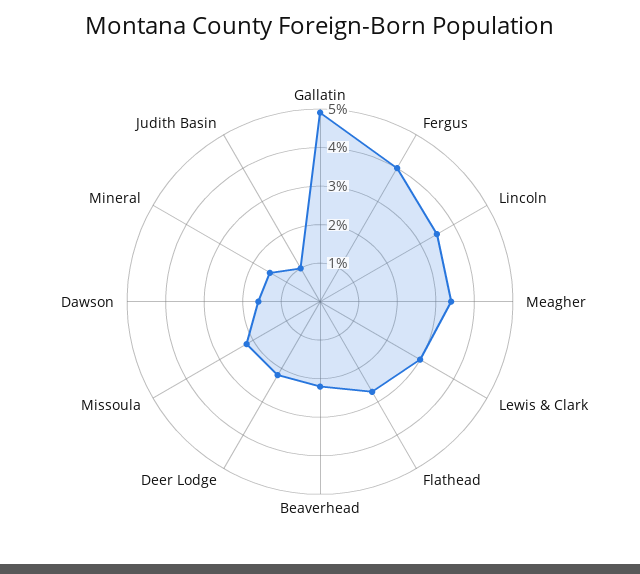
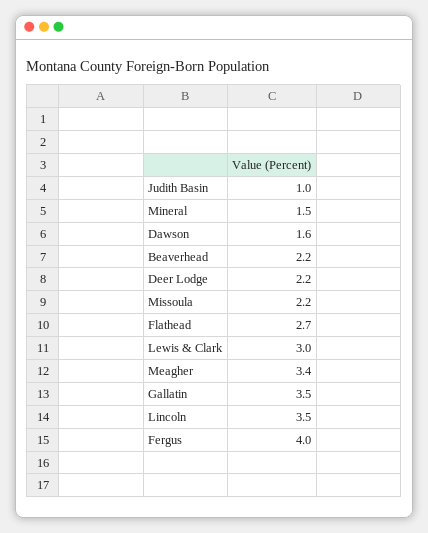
  {
-   "Gallatin": 5,
+   "Gallatin": 3.5,
    "Fergus": 4,
    "Lincoln": 3.5,
    "Meagher": 3.4,
    "Lewis & Clark": 3,
    "Flathead": 2.7,
    "Beaverhead": 2.2,
    "Deer Lodge": 2.2,
    "Missoula": 2.2,
    "Dawson": 1.6,
    "Mineral": 1.5,
    "Judith Basin": 1
  }

